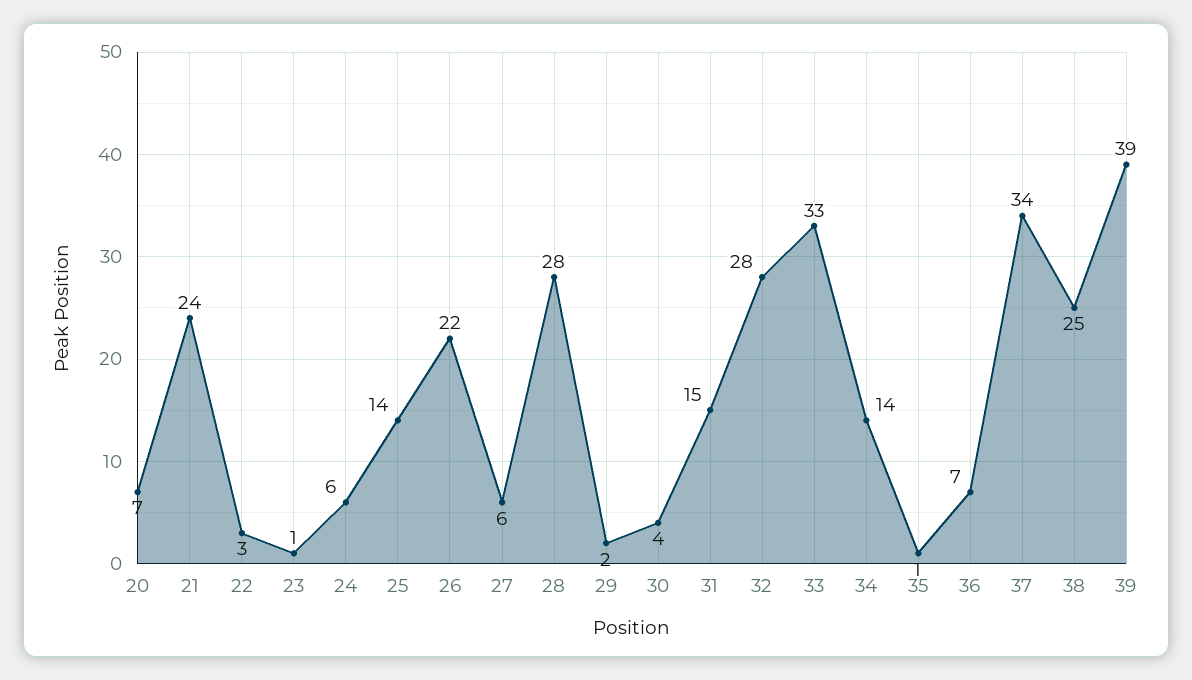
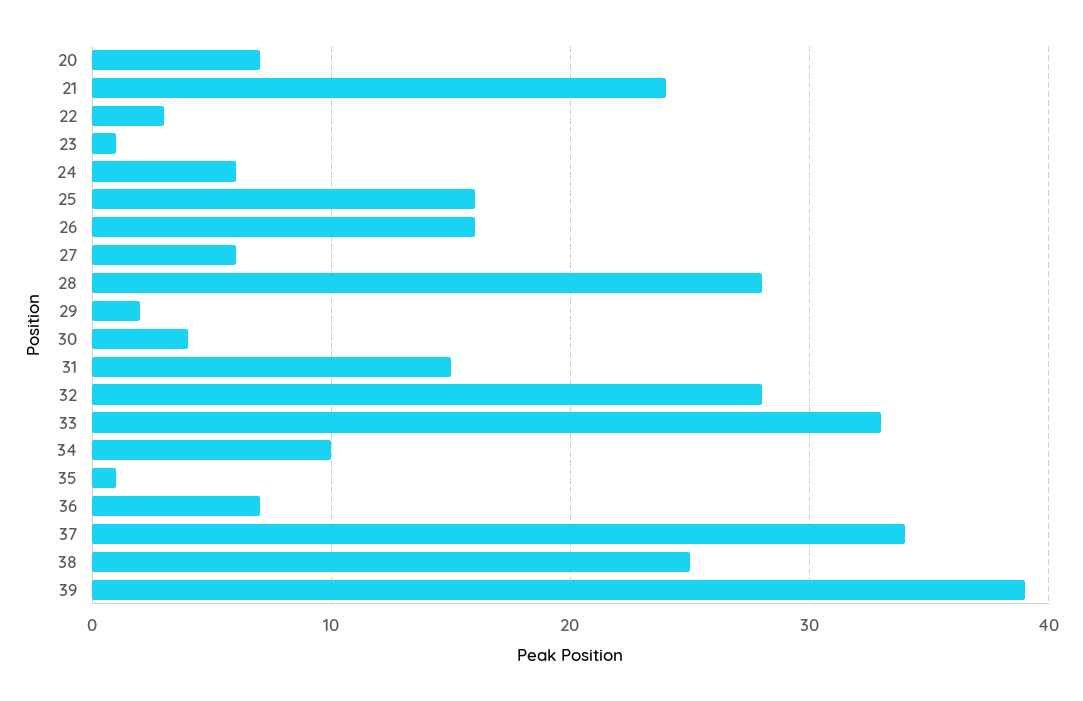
  {
    "20": 7,
    "21": 24,
    "22": 3,
    "23": 1,
    "24": 6,
-   "25": 14,
+   "25": 16,
-   "26": 22,
+   "26": 16,
    "27": 6,
    "28": 28,
    "29": 2,
    "30": 4,
    "31": 15,
    "32": 28,
    "33": 33,
-   "34": 14,
+   "34": 10,
    "35": 1,
    "36": 7,
    "37": 34,
    "38": 25,
    "39": 39
  }

